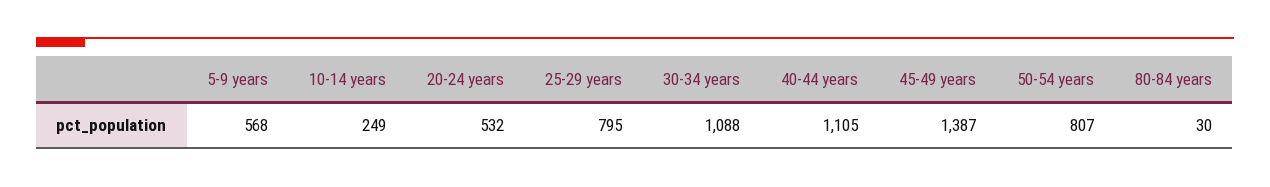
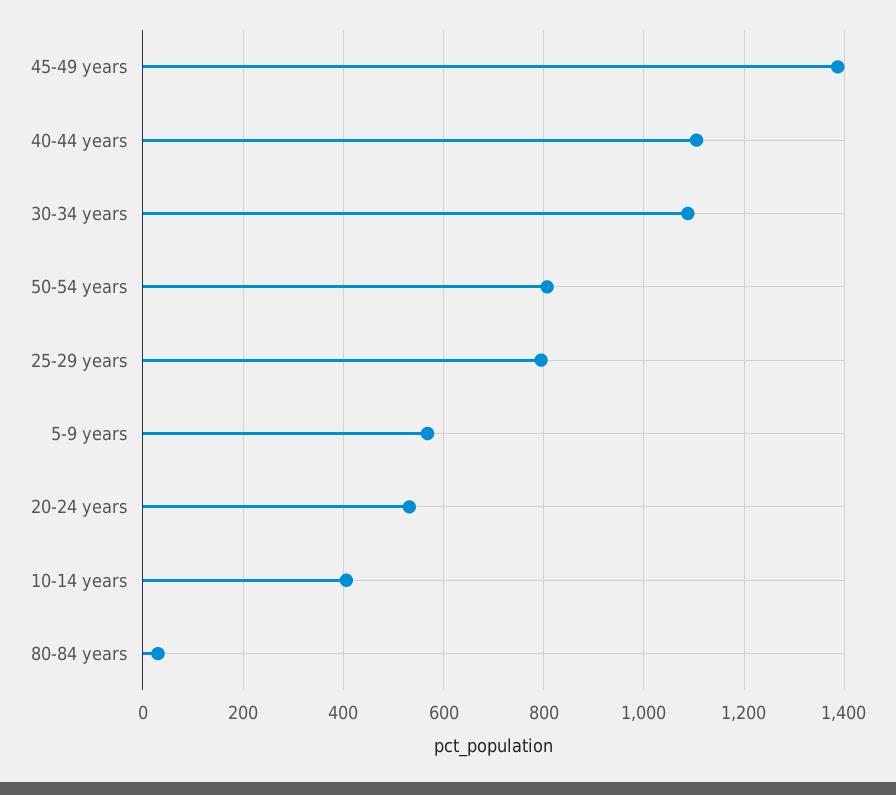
  {
    "5-9 years": 568,
-   "10-14 years": 249,
+   "10-14 years": 400,
    "20-24 years": 532,
    "25-29 years": 795,
    "30-34 years": 1088,
    "40-44 years": 1105,
    "45-49 years": 1387,
    "50-54 years": 807,
    "80-84 years": 30
  }

